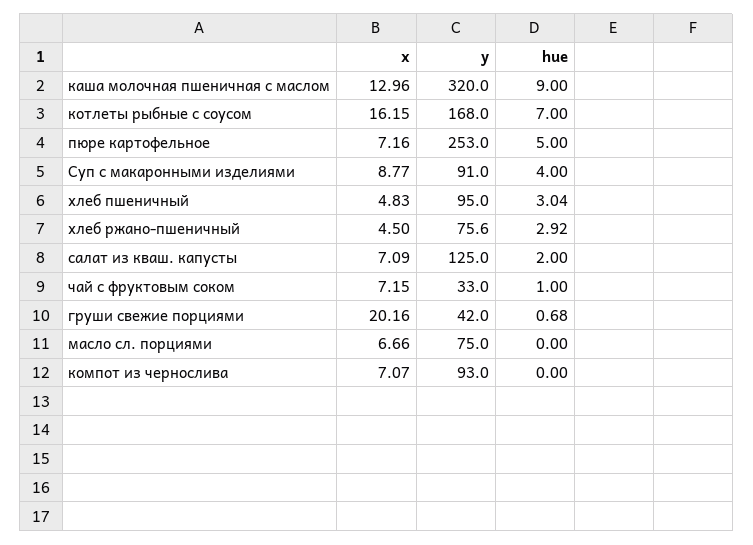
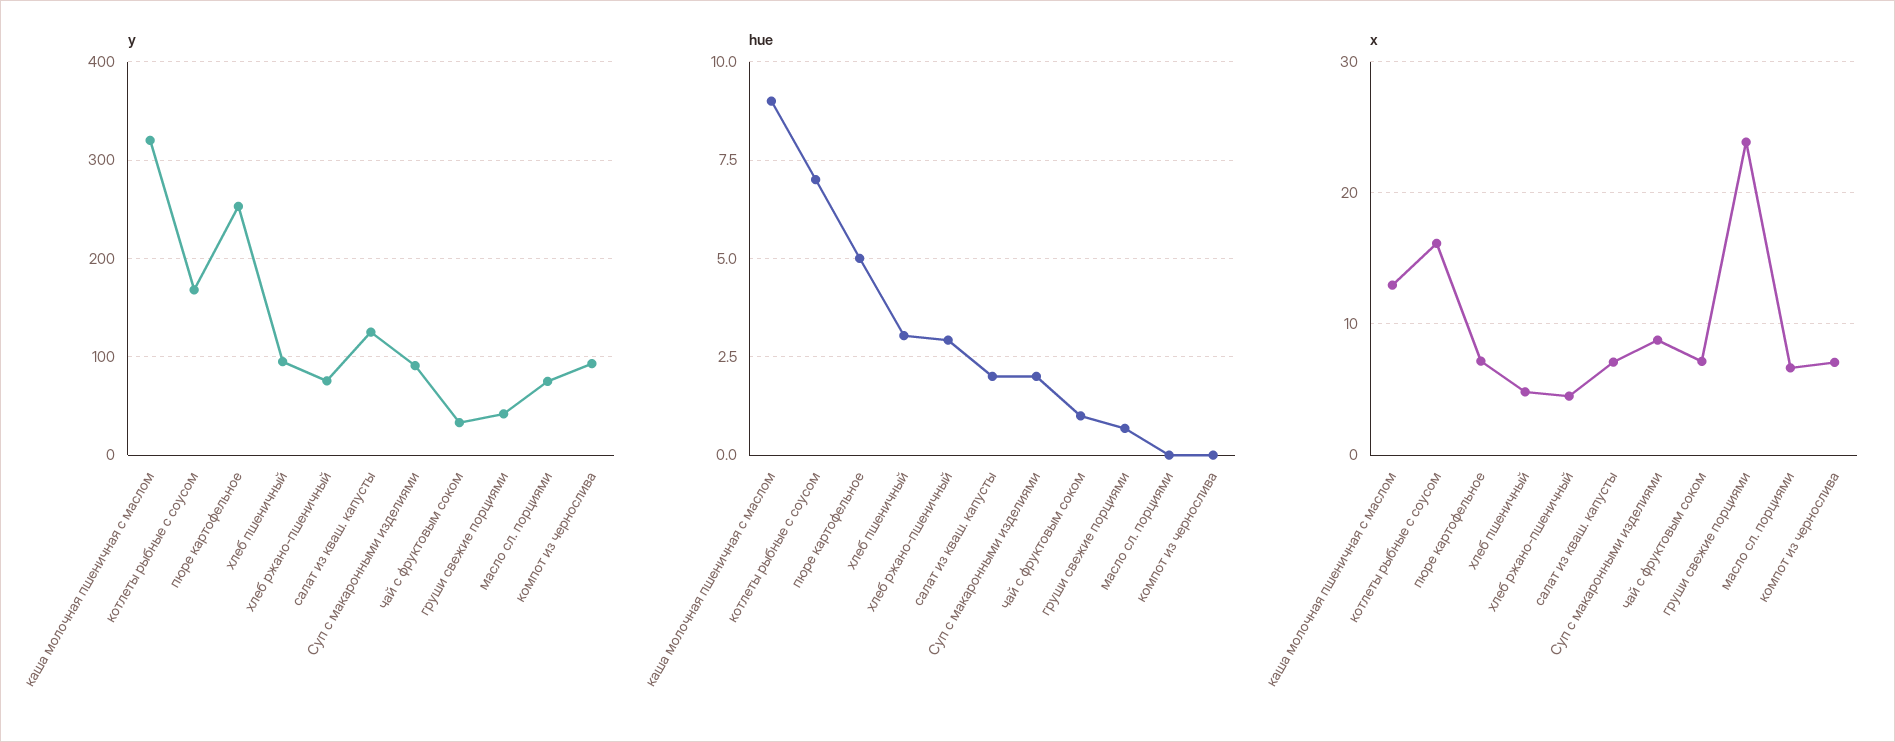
  {
    "x": {
      "каша молочная пшеничная с маслом": 12.96,
      "котлеты рыбные с соусом": 16.15,
      "пюре картофельное": 7.16,
      "Суп с макаронными изделиями": 8.77,
      "хлеб пшеничный": 4.83,
      "хлеб ржано-пшеничный": 4.5,
      "салат из кваш. капусты": 7.09,
      "чай с фруктовым соком": 7.15,
-     "груши свежие порциями": 20.16,
+     "груши свежие порциями": 24,
      "масло сл. порциями": 6.66,
      "компот из чернослива": 7.07
    },
    "y": {
      "каша молочная пшеничная с маслом": 320,
      "котлеты рыбные с соусом": 168,
      "пюре картофельное": 253,
      "Суп с макаронными изделиями": 91,
      "хлеб пшеничный": 95,
      "хлеб ржано-пшеничный": 75.6,
      "салат из кваш. капусты": 125,
      "чай с фруктовым соком": 33,
      "груши свежие порциями": 42,
      "масло сл. порциями": 75,
      "компот из чернослива": 93
    },
    "hue": {
      "каша молочная пшеничная с маслом": 9,
      "котлеты рыбные с соусом": 7,
      "пюре картофельное": 5,
-     "Суп с макаронными изделиями": 4,
+     "Суп с макаронными изделиями": 2,
      "хлеб пшеничный": 3.04,
      "хлеб ржано-пшеничный": 2.92,
      "салат из кваш. капусты": 2,
      "чай с фруктовым соком": 1,
      "груши свежие порциями": 0.68,
      "масло сл. порциями": 0,
      "компот из чернослива": 0
    }
  }

